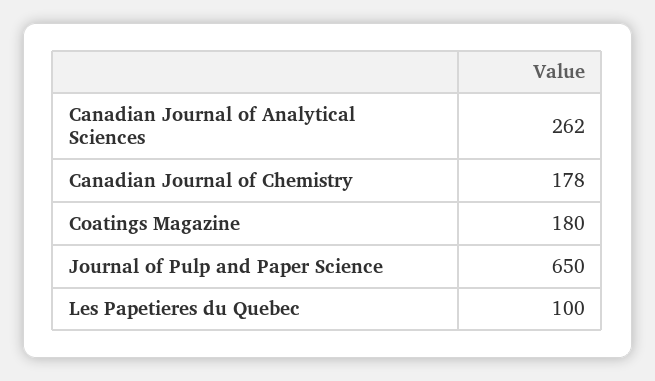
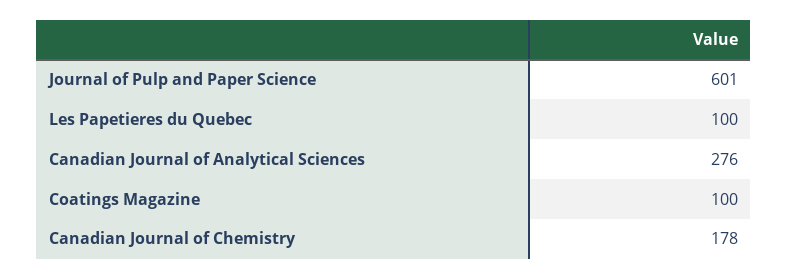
  {
-   "Canadian Journal of Analytical Sciences": 262,
+   "Canadian Journal of Analytical Sciences": 276,
    "Canadian Journal of Chemistry": 178,
-   "Coatings Magazine": 180,
+   "Coatings Magazine": 100,
-   "Journal of Pulp and Paper Science": 650,
+   "Journal of Pulp and Paper Science": 601,
    "Les Papetieres du Quebec": 100
  }

